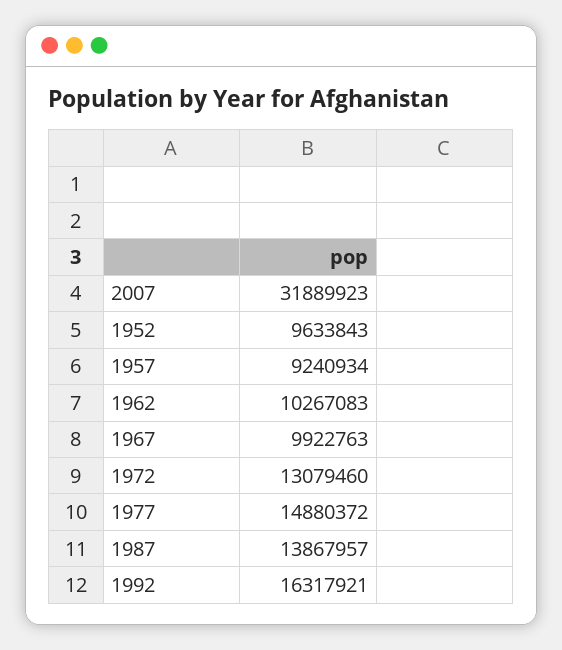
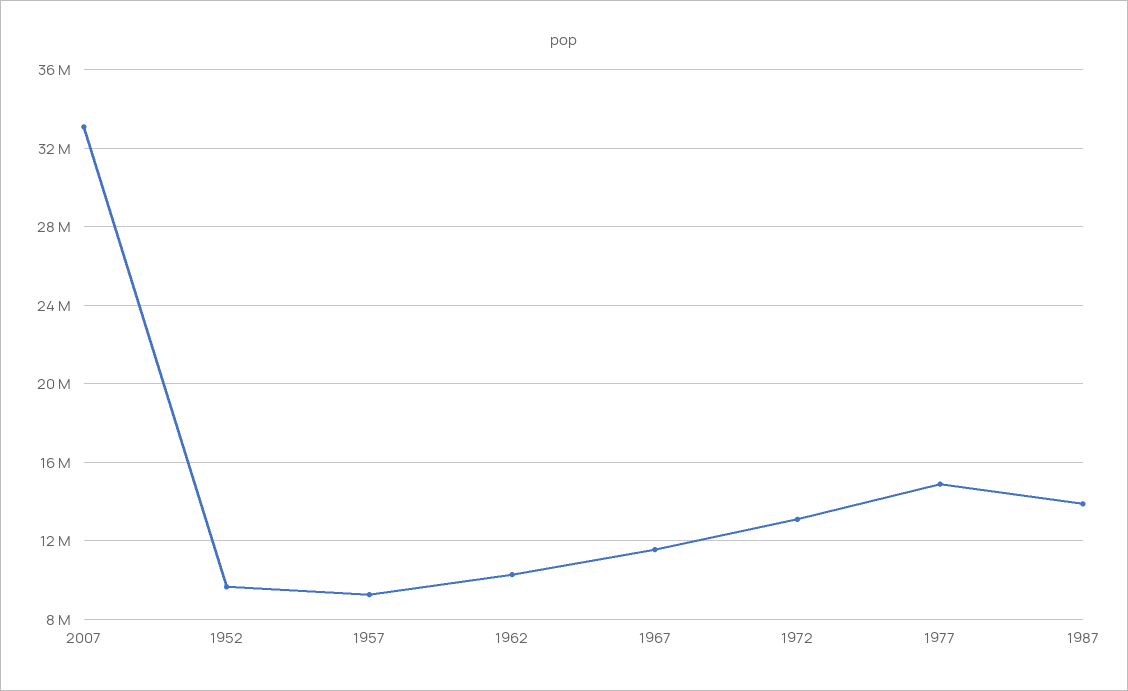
  {
-   "2007": 31889923,
+   "2007": 33000000,
    "1952": 9633843,
    "1957": 9240934,
    "1962": 10267083,
-   "1967": 9922763,
+   "1967": 11500000,
    "1972": 13079460,
    "1977": 14880372,
-   "1987": 13867957,
+   "1987": 13867957
-   "1992": 16317921
  }

